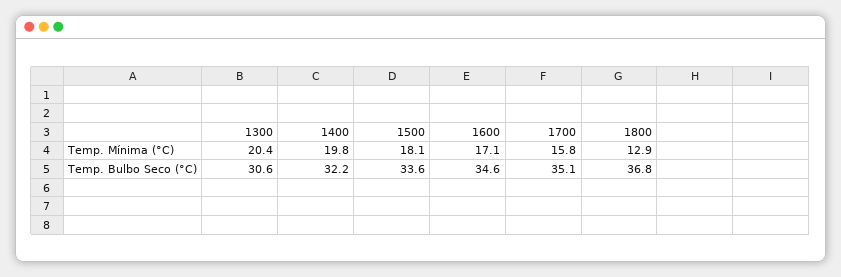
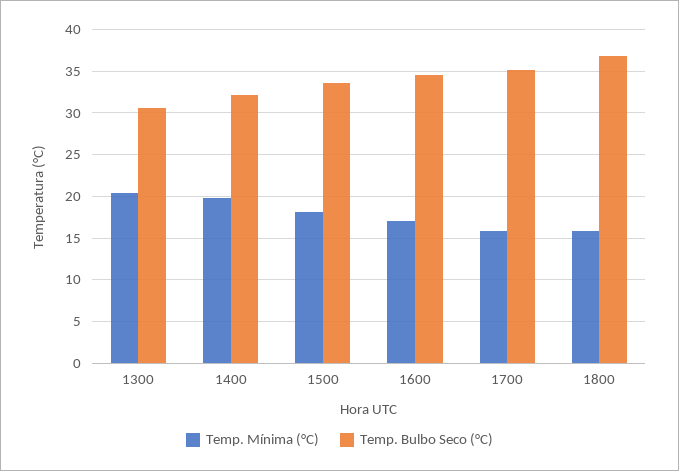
  {
    "Temp. Mínima (°C)": {
      "1300": 20.4,
      "1400": 19.8,
      "1500": 18.1,
      "1600": 17.1,
      "1700": 15.8,
-     "1800": 12.9
+     "1800": 16
    },
    "Temp. Bulbo Seco (°C)": {
      "1300": 30.6,
      "1400": 32.2,
      "1500": 33.6,
      "1600": 34.6,
      "1700": 35.1,
      "1800": 36.8
    }
  }

